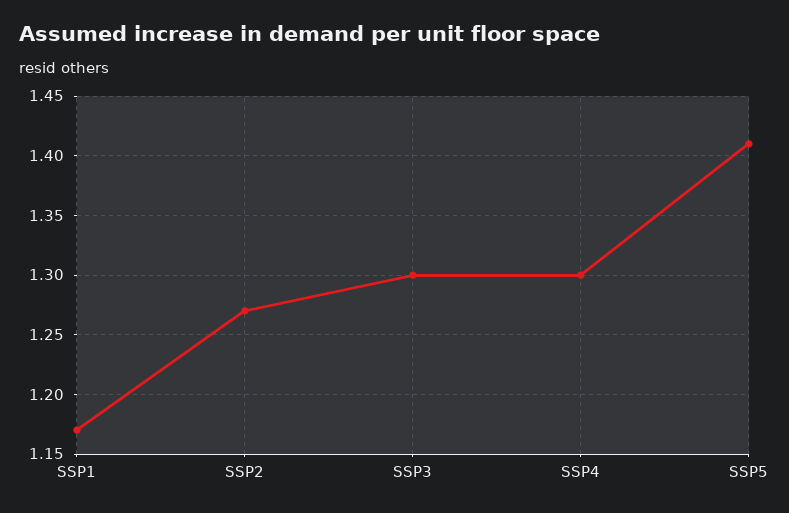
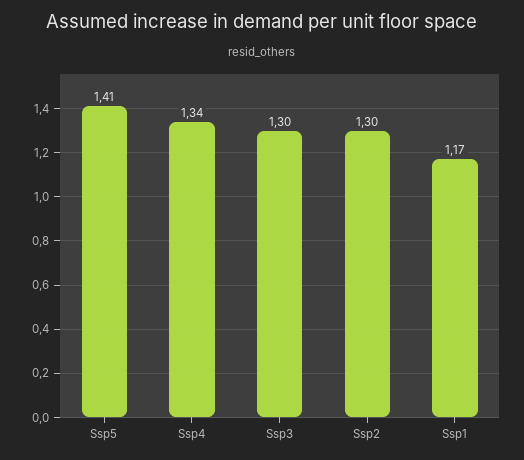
  {
    "SSP1": 1.17,
-   "SSP2": 1.27,
+   "SSP2": 1.3,
    "SSP3": 1.3,
-   "SSP4": 1.3,
+   "SSP4": 1.34,
    "SSP5": 1.41
  }

